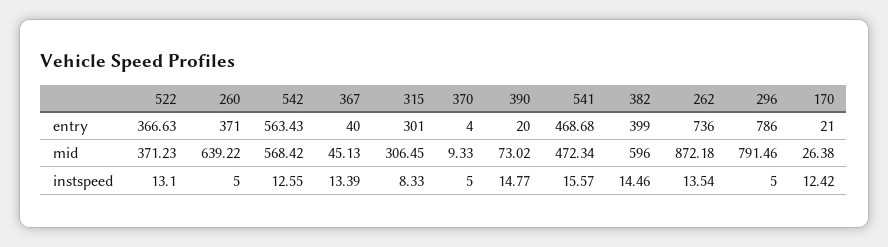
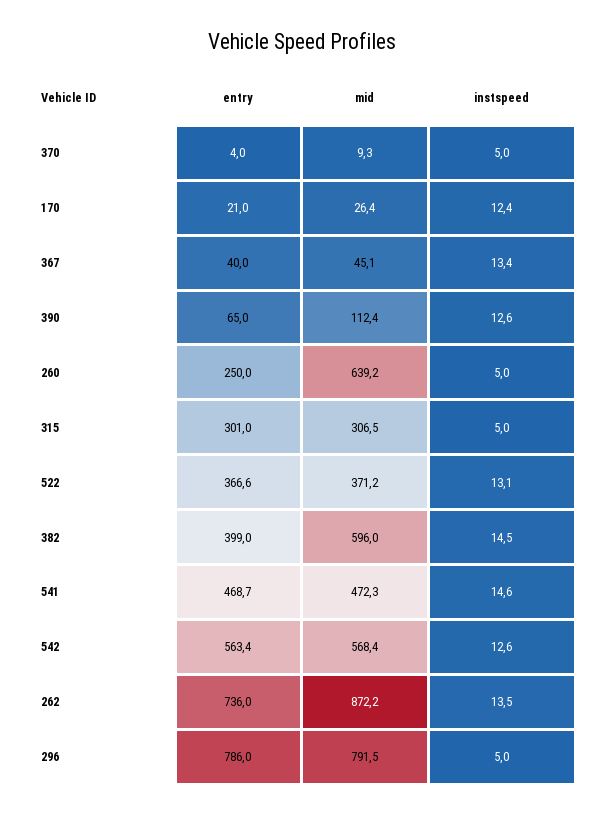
  {
    "522": {
      "entry": 366.63,
      "mid": 371.23,
      "instspeed": 13.1
    },
    "260": {
-     "entry": 371,
+     "entry": 250,
      "mid": 639.22,
      "instspeed": 5
    },
    "542": {
      "entry": 563.43,
      "mid": 568.42,
      "instspeed": 12.55
    },
    "367": {
      "entry": 40,
      "mid": 45.13,
      "instspeed": 13.39
    },
    "315": {
      "entry": 301,
      "mid": 306.45,
-     "instspeed": 8.33
+     "instspeed": 5
    },
    "370": {
      "entry": 4,
      "mid": 9.33,
      "instspeed": 5
    },
    "390": {
-     "entry": 20,
+     "entry": 65,
-     "mid": 73.02,
+     "mid": 112.4,
-     "instspeed": 14.77
+     "instspeed": 12.6
    },
    "541": {
      "entry": 468.68,
      "mid": 472.34,
-     "instspeed": 15.57
+     "instspeed": 14.6
    },
    "382": {
      "entry": 399,
      "mid": 596,
      "instspeed": 14.46
    },
    "262": {
      "entry": 736,
      "mid": 872.18,
      "instspeed": 13.54
    },
    "296": {
      "entry": 786,
      "mid": 791.46,
      "instspeed": 5
    },
    "170": {
      "entry": 21,
      "mid": 26.38,
      "instspeed": 12.42
    }
  }

